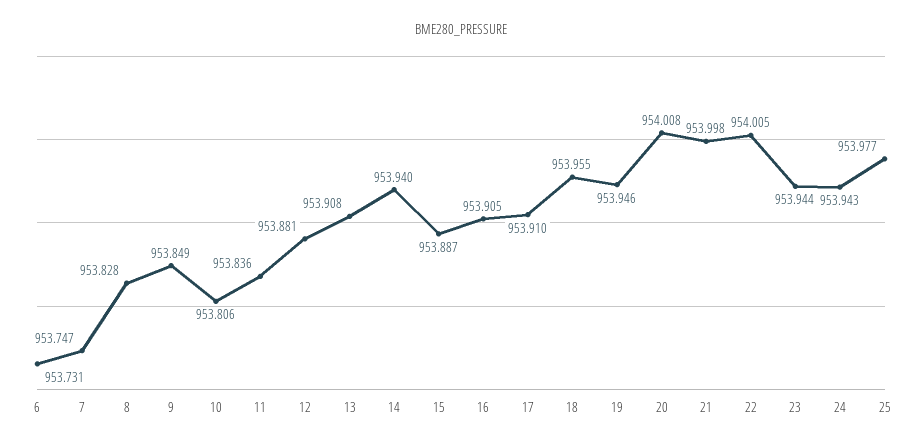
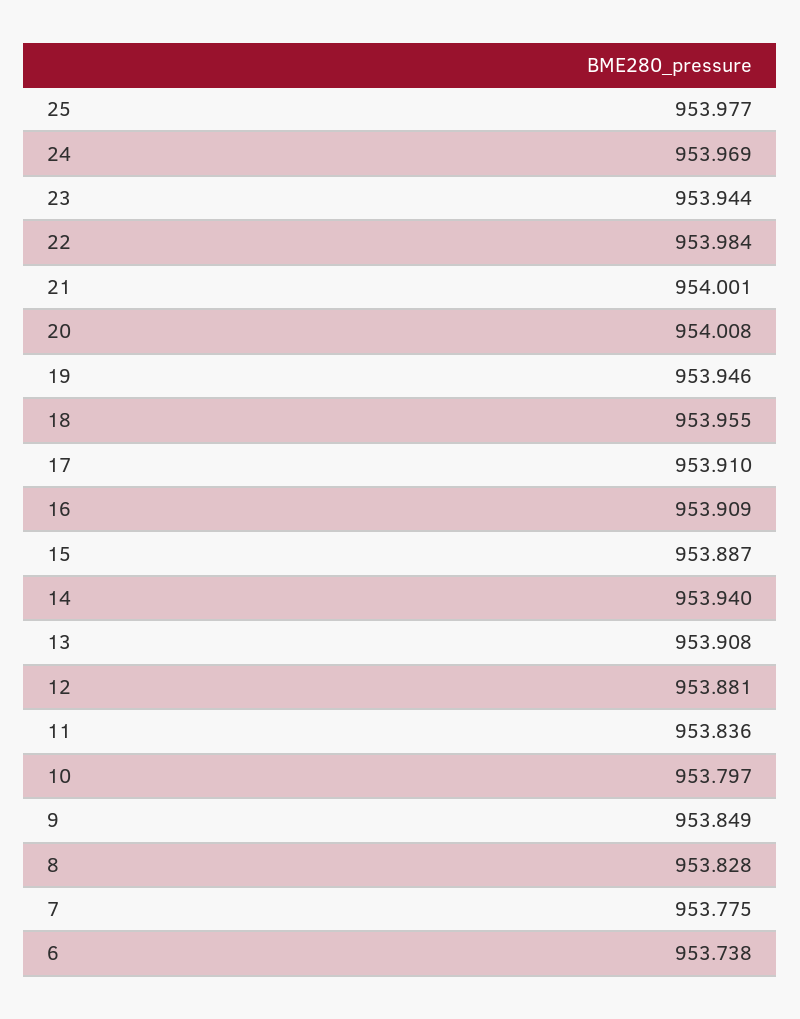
  {
-   "6": 953.731,
+   "6": 953.738,
-   "7": 953.747,
+   "7": 953.775,
    "8": 953.828,
    "9": 953.849,
-   "10": 953.806,
+   "10": 953.797,
    "11": 953.836,
    "12": 953.881,
    "13": 953.908,
    "14": 953.94,
    "15": 953.887,
-   "16": 953.905,
+   "16": 953.909,
    "17": 953.91,
    "18": 953.955,
    "19": 953.946,
    "20": 954.008,
-   "21": 953.998,
+   "21": 954.001,
-   "22": 954.005,
+   "22": 953.984,
    "23": 953.944,
-   "24": 953.943,
+   "24": 953.969,
    "25": 953.977
  }

